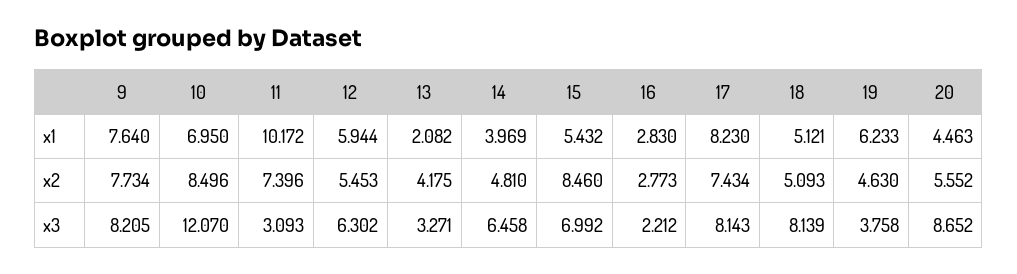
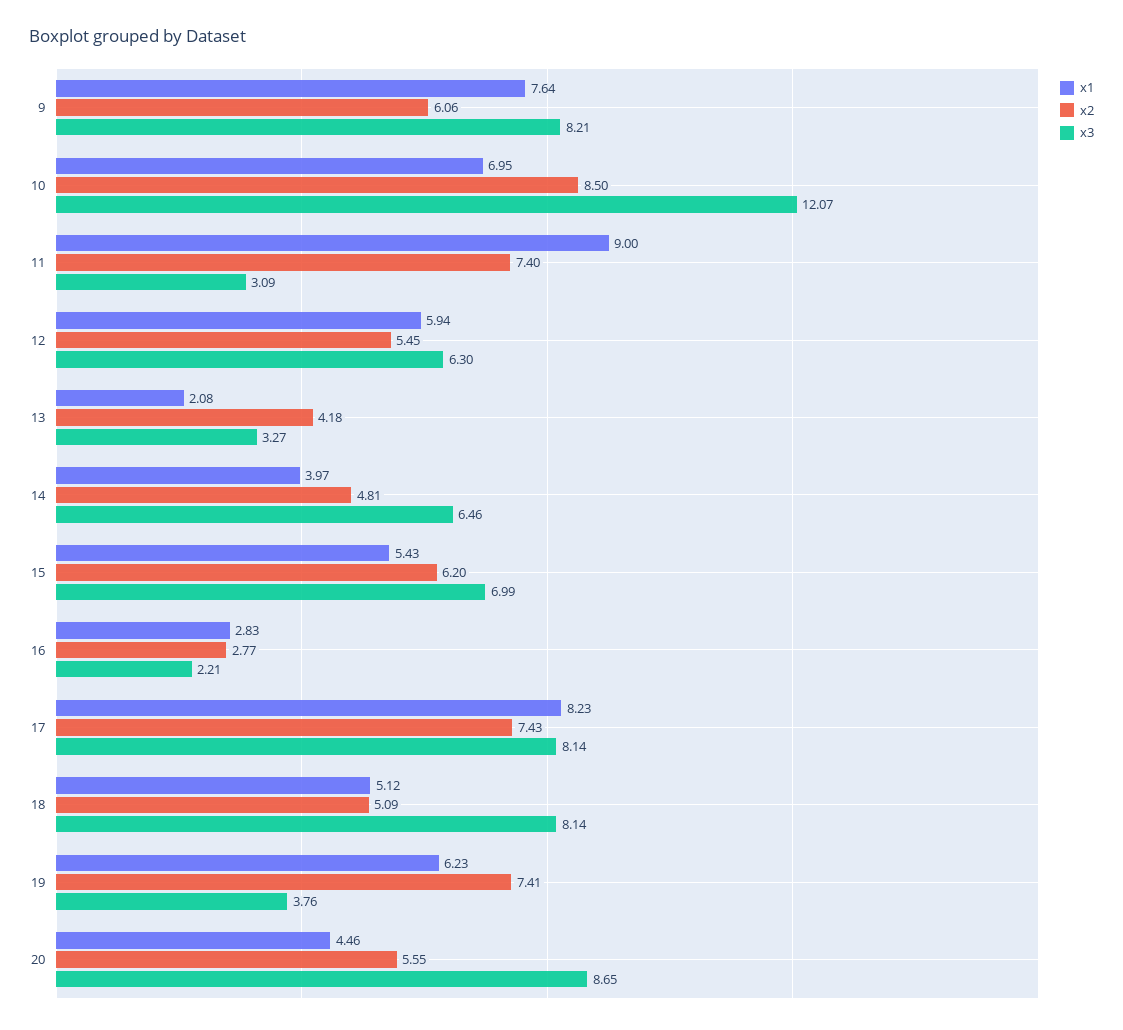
  {
    "x1": {
      "9": 7.64,
      "10": 6.95,
-     "11": 10.172,
+     "11": 9,
      "12": 5.944,
      "13": 2.082,
      "14": 3.969,
      "15": 5.432,
      "16": 2.83,
      "17": 8.23,
      "18": 5.121,
      "19": 6.233,
      "20": 4.463
    },
    "x2": {
-     "9": 7.734,
+     "9": 6.06,
      "10": 8.496,
      "11": 7.396,
      "12": 5.453,
      "13": 4.175,
      "14": 4.81,
-     "15": 8.46,
+     "15": 6.2,
      "16": 2.773,
      "17": 7.434,
      "18": 5.093,
-     "19": 4.63,
+     "19": 7.41,
      "20": 5.552
    },
    "x3": {
      "9": 8.205,
      "10": 12.07,
      "11": 3.093,
      "12": 6.302,
      "13": 3.271,
      "14": 6.458,
      "15": 6.992,
      "16": 2.212,
      "17": 8.143,
      "18": 8.139,
      "19": 3.758,
      "20": 8.652
    }
  }

